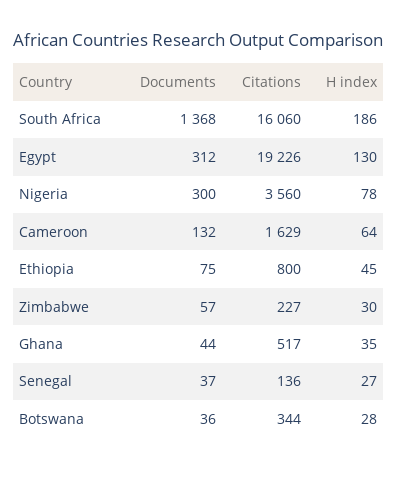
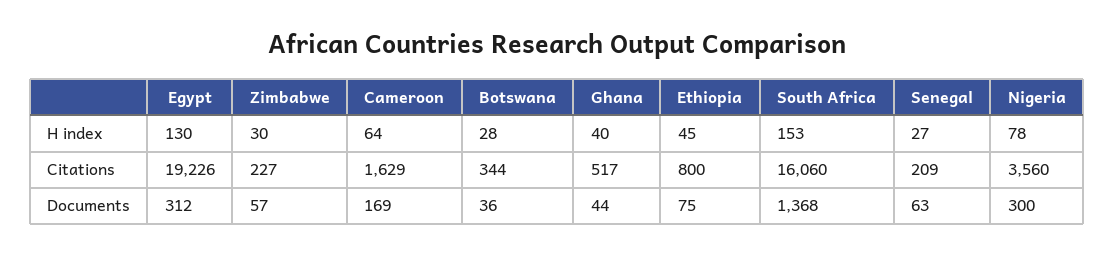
  {
    "Documents": {
      "South Africa": 1368,
      "Egypt": 312,
      "Nigeria": 300,
-     "Cameroon": 132,
+     "Cameroon": 169,
      "Ethiopia": 75,
      "Zimbabwe": 57,
      "Ghana": 44,
-     "Senegal": 37,
+     "Senegal": 63,
      "Botswana": 36
    },
    "Citations": {
      "South Africa": 16060,
      "Egypt": 19226,
      "Nigeria": 3560,
      "Cameroon": 1629,
      "Ethiopia": 800,
      "Zimbabwe": 227,
      "Ghana": 517,
-     "Senegal": 136,
+     "Senegal": 209,
      "Botswana": 344
    },
    "H index": {
-     "South Africa": 186,
+     "South Africa": 153,
      "Egypt": 130,
      "Nigeria": 78,
      "Cameroon": 64,
      "Ethiopia": 45,
      "Zimbabwe": 30,
-     "Ghana": 35,
+     "Ghana": 40,
      "Senegal": 27,
      "Botswana": 28
    }
  }

